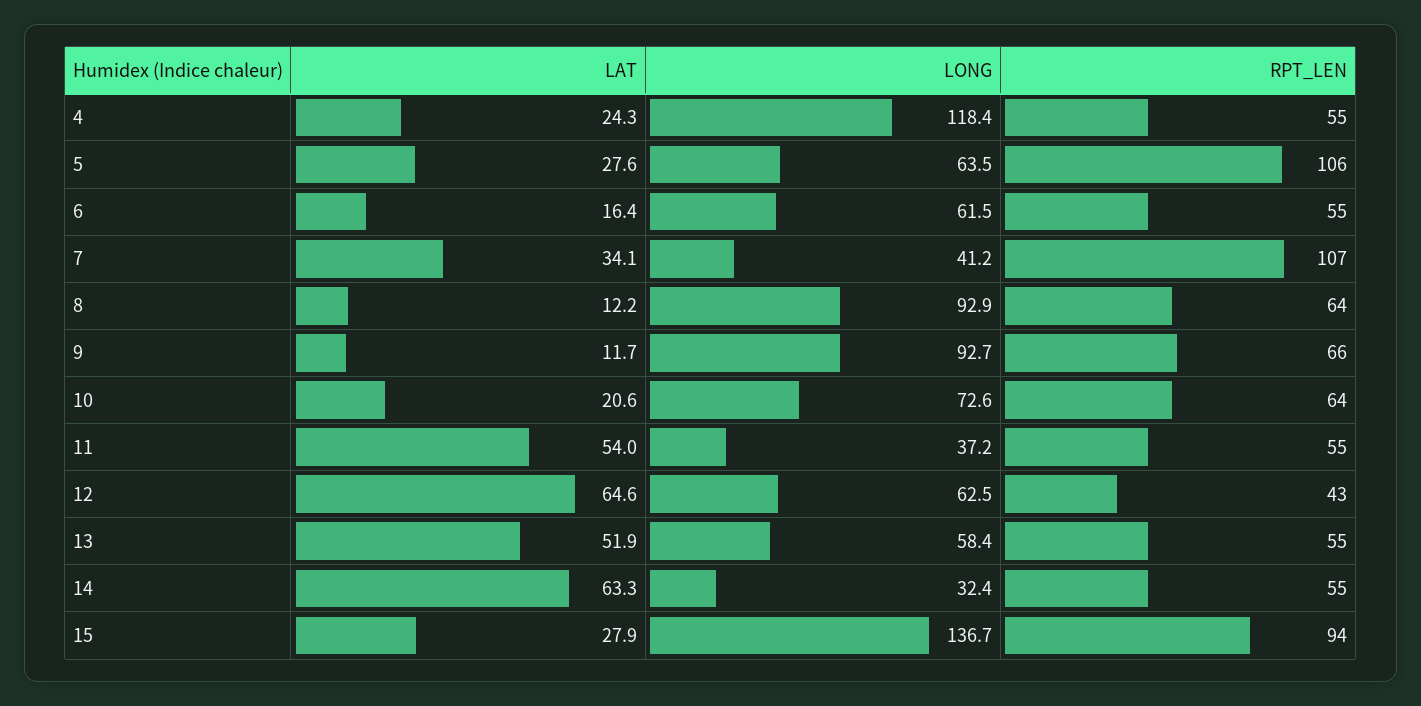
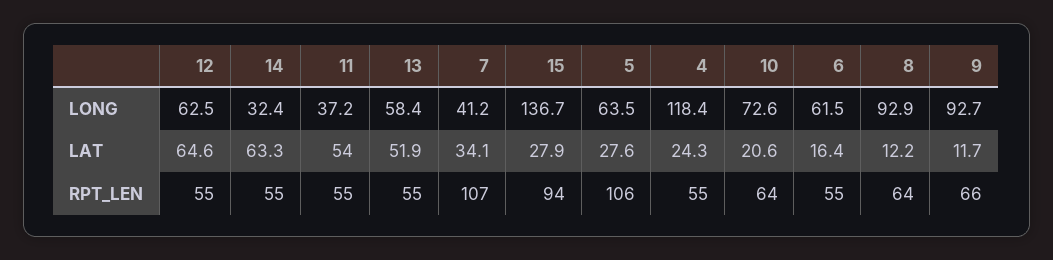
  {
    "LAT": {
      "4": 24.3,
      "5": 27.6,
      "6": 16.4,
      "7": 34.1,
      "8": 12.2,
      "9": 11.7,
      "10": 20.6,
      "11": 54,
      "12": 64.6,
      "13": 51.9,
      "14": 63.3,
      "15": 27.9
    },
    "LONG": {
      "4": 118.4,
      "5": 63.5,
      "6": 61.5,
      "7": 41.2,
      "8": 92.9,
      "9": 92.7,
      "10": 72.6,
      "11": 37.2,
      "12": 62.5,
      "13": 58.4,
      "14": 32.4,
      "15": 136.7
    },
    "RPT_LEN": {
      "4": 55,
      "5": 106,
      "6": 55,
      "7": 107,
      "8": 64,
      "9": 66,
      "10": 64,
      "11": 55,
-     "12": 43,
+     "12": 55,
      "13": 55,
      "14": 55,
      "15": 94
    }
  }

